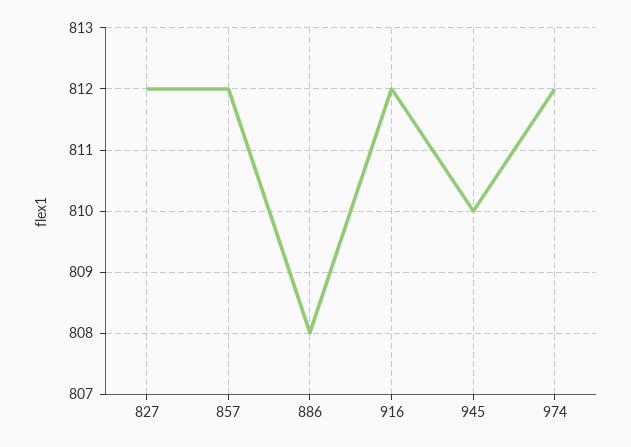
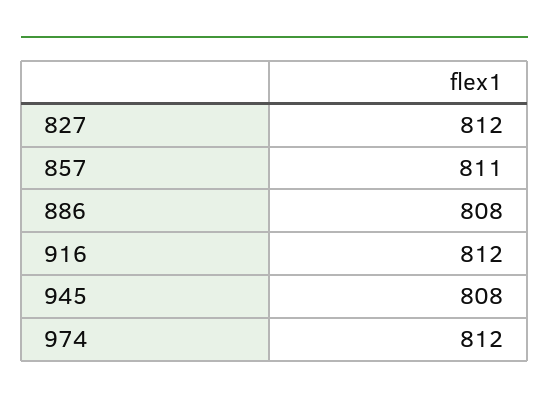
  {
    "827": 812,
-   "857": 812,
+   "857": 811,
    "886": 808,
    "916": 812,
-   "945": 810,
+   "945": 808,
    "974": 812
  }

